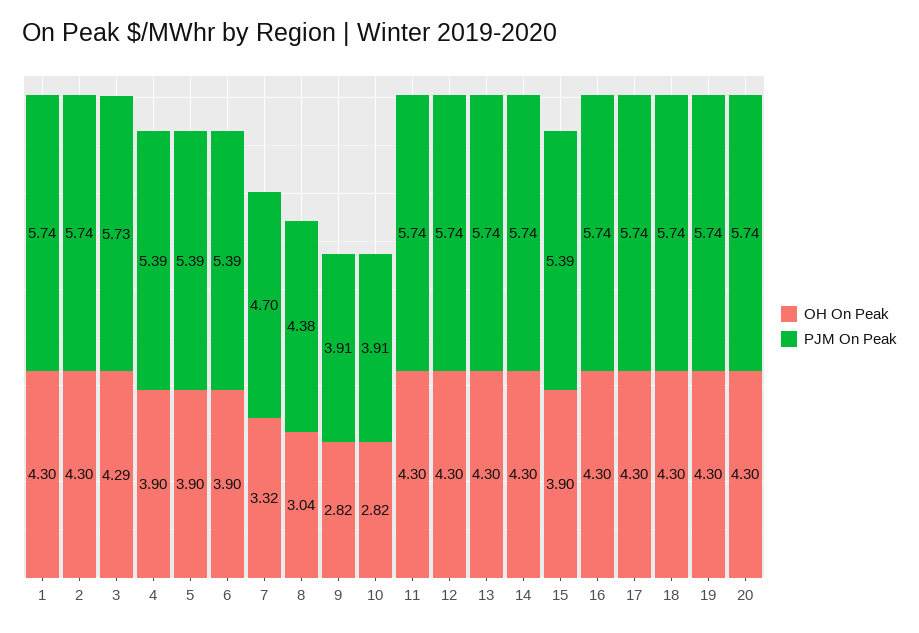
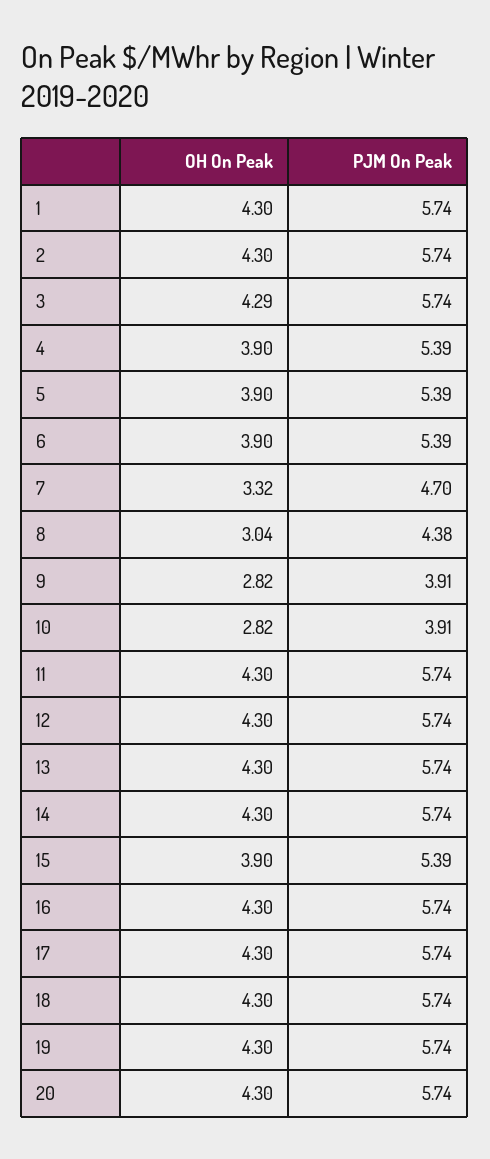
  {
    "OH On Peak": {
      "1": 4.3,
      "2": 4.3,
      "3": 4.29,
      "4": 3.9,
      "5": 3.9,
      "6": 3.9,
      "7": 3.32,
      "8": 3.04,
      "9": 2.82,
      "10": 2.82,
      "11": 4.3,
      "12": 4.3,
      "13": 4.3,
      "14": 4.3,
      "15": 3.9,
      "16": 4.3,
      "17": 4.3,
      "18": 4.3,
      "19": 4.3,
      "20": 4.3
    },
    "PJM On Peak": {
      "1": 5.74,
      "2": 5.74,
-     "3": 5.73,
+     "3": 5.74,
      "4": 5.39,
      "5": 5.39,
      "6": 5.39,
      "7": 4.7,
      "8": 4.38,
      "9": 3.91,
      "10": 3.91,
      "11": 5.74,
      "12": 5.74,
      "13": 5.74,
      "14": 5.74,
      "15": 5.39,
      "16": 5.74,
      "17": 5.74,
      "18": 5.74,
      "19": 5.74,
      "20": 5.74
    }
  }

